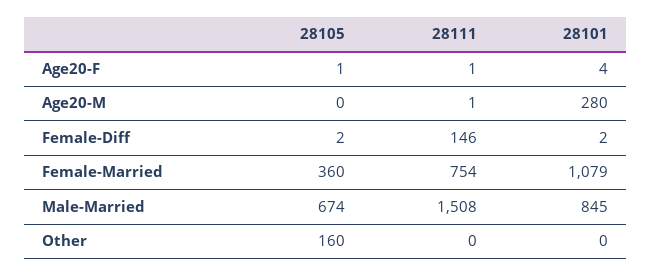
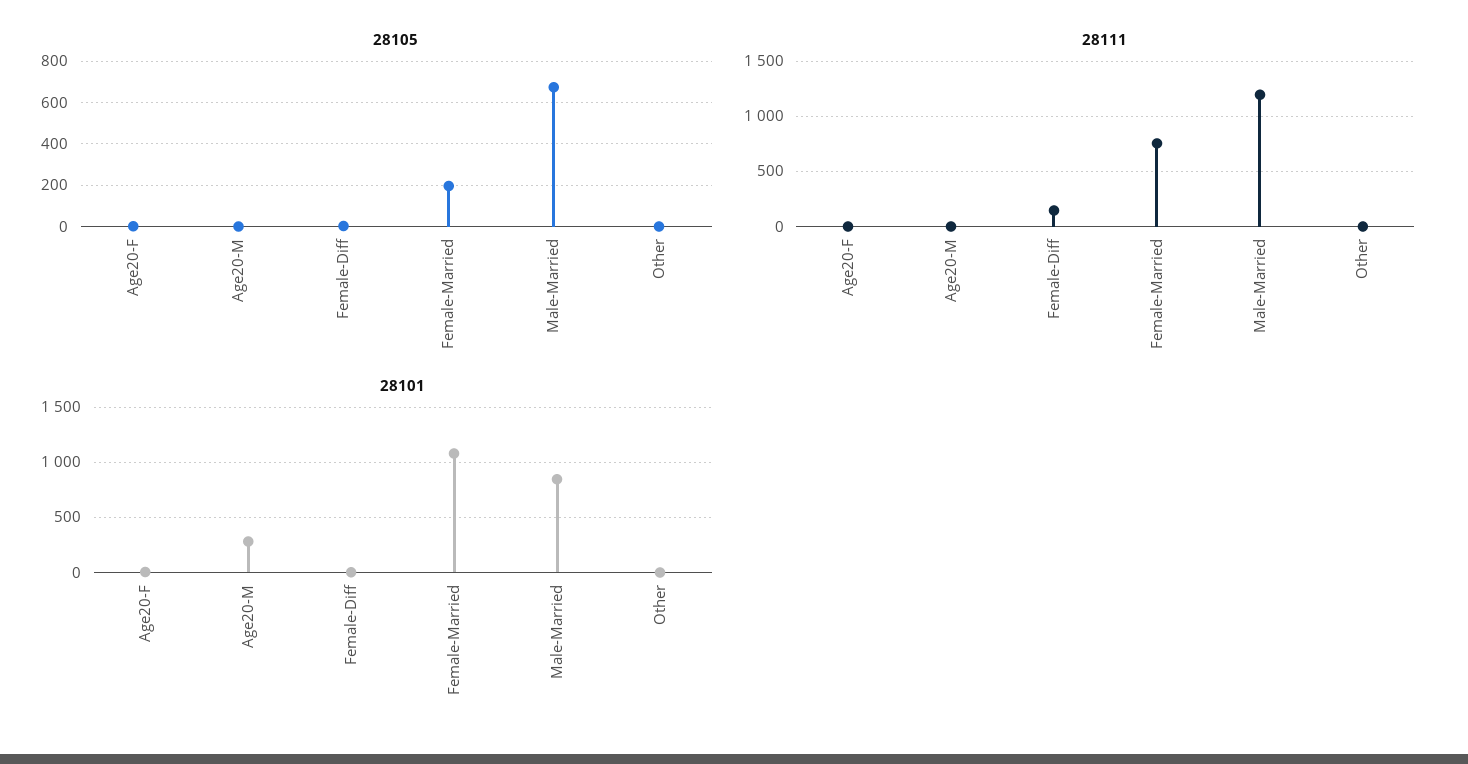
  {
    "28105": {
      "Age20-F": 1,
      "Age20-M": 0,
      "Female-Diff": 2,
-     "Female-Married": 360,
+     "Female-Married": 200,
      "Male-Married": 674,
-     "Other": 160
+     "Other": 0
    },
    "28111": {
      "Age20-F": 1,
      "Age20-M": 1,
      "Female-Diff": 146,
      "Female-Married": 754,
-     "Male-Married": 1508,
+     "Male-Married": 1200,
      "Other": 0
    },
    "28101": {
      "Age20-F": 4,
      "Age20-M": 280,
      "Female-Diff": 2,
      "Female-Married": 1079,
      "Male-Married": 845,
      "Other": 0
    }
  }

